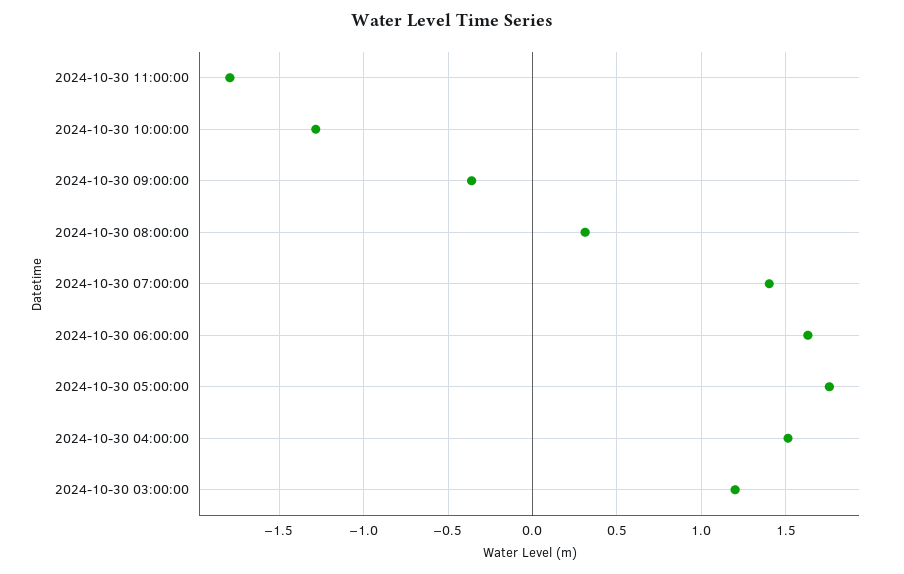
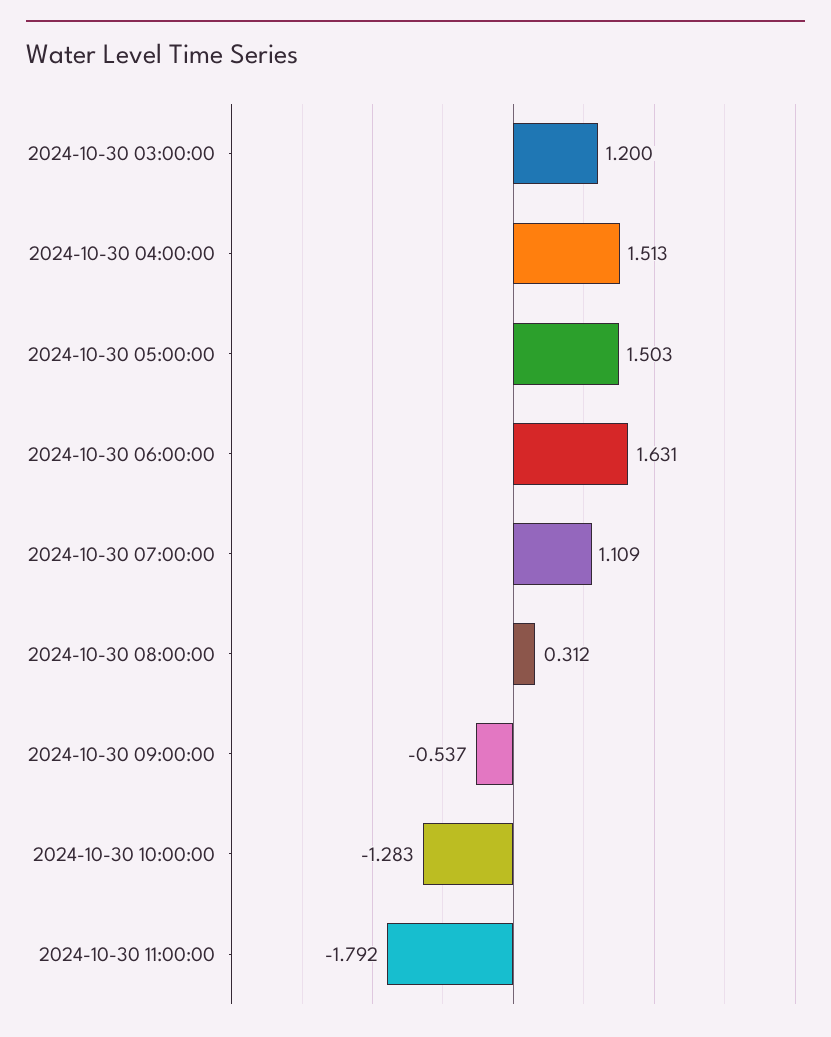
  {
    "2024-10-30 11:00:00": -1.792,
    "2024-10-30 10:00:00": -1.283,
-   "2024-10-30 09:00:00": -0.35,
+   "2024-10-30 09:00:00": -0.537,
    "2024-10-30 08:00:00": 0.312,
-   "2024-10-30 07:00:00": 1.4,
+   "2024-10-30 07:00:00": 1.109,
    "2024-10-30 06:00:00": 1.631,
-   "2024-10-30 05:00:00": 1.75,
+   "2024-10-30 05:00:00": 1.503,
    "2024-10-30 04:00:00": 1.513,
    "2024-10-30 03:00:00": 1.2
  }

